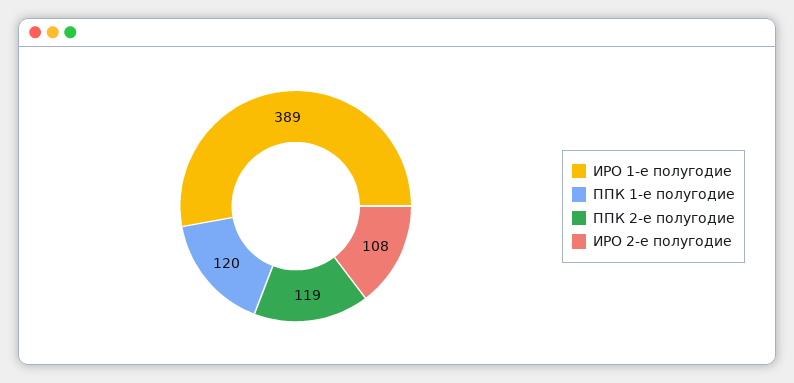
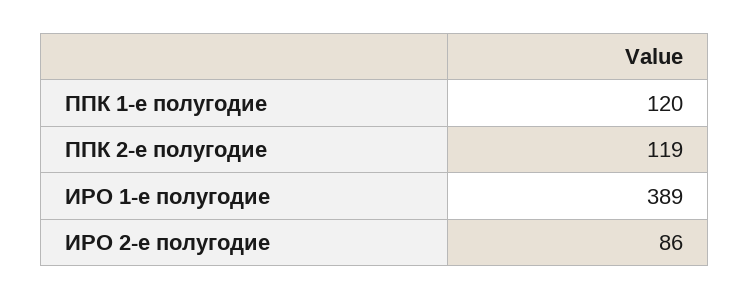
  {
    "ИРО 1-е полугодие": 389,
    "ППК 1-е полугодие": 120,
    "ППК 2-е полугодие": 119,
-   "ИРО 2-е полугодие": 108
+   "ИРО 2-е полугодие": 86
  }

